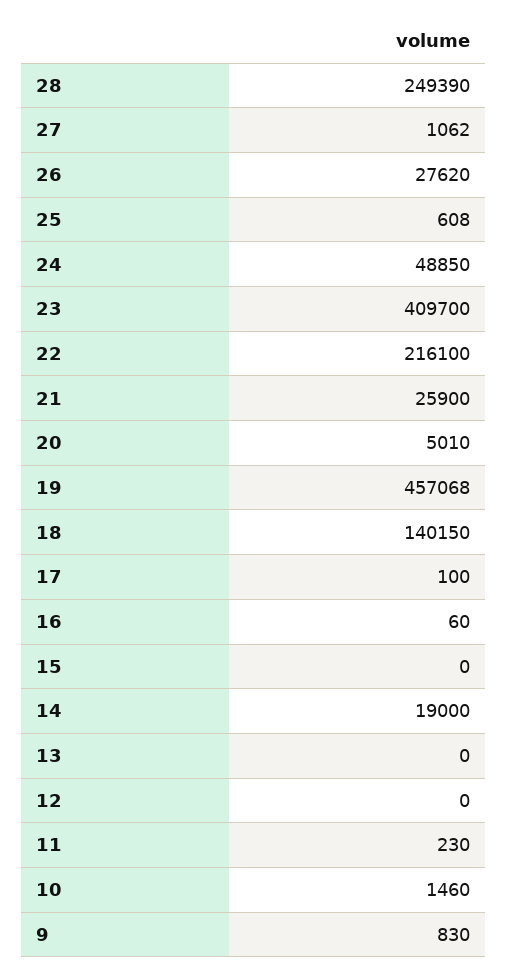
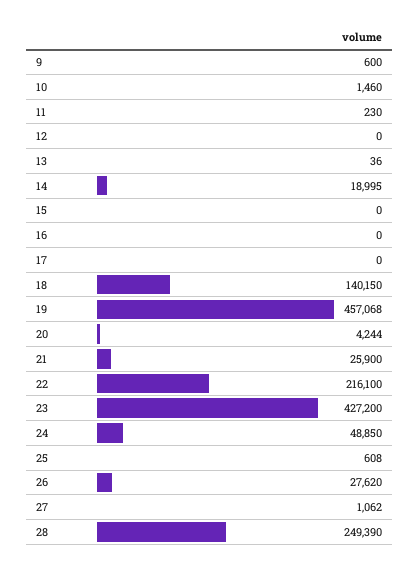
  {
    "28": 249390,
    "27": 1062,
    "26": 27620,
    "25": 608,
    "24": 48850,
-   "23": 409700,
+   "23": 427200,
    "22": 216100,
    "21": 25900,
-   "20": 5010,
+   "20": 4244,
    "19": 457068,
    "18": 140150,
-   "17": 100,
+   "17": 0,
-   "16": 60,
+   "16": 0,
    "15": 0,
-   "14": 19000,
+   "14": 18995,
-   "13": 0,
+   "13": 36,
    "12": 0,
    "11": 230,
    "10": 1460,
-   "9": 830
+   "9": 600
  }

